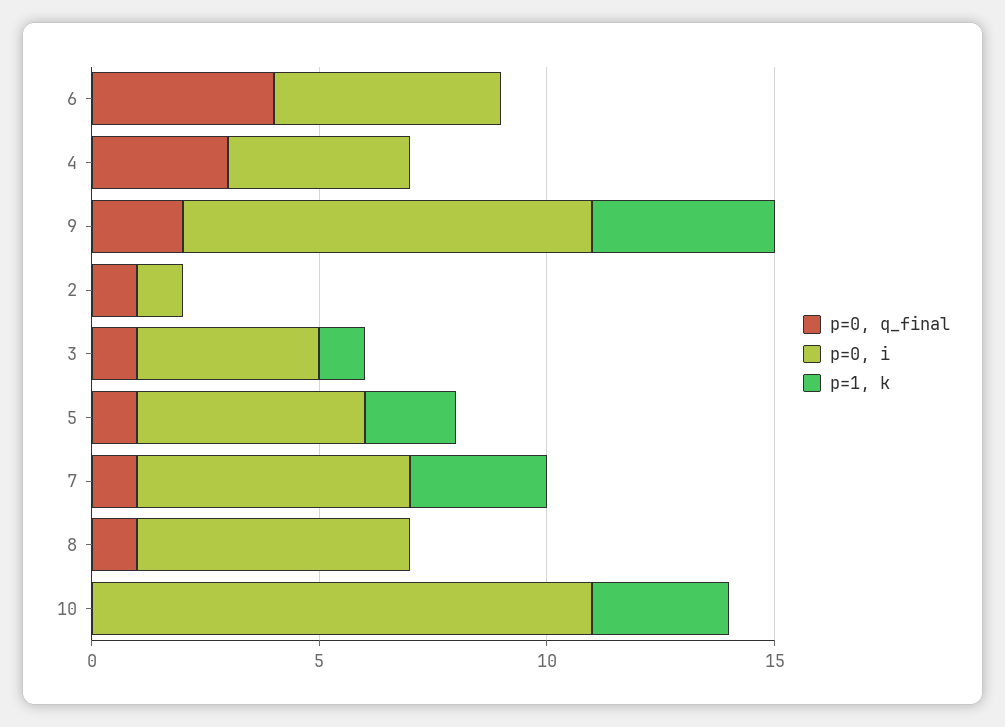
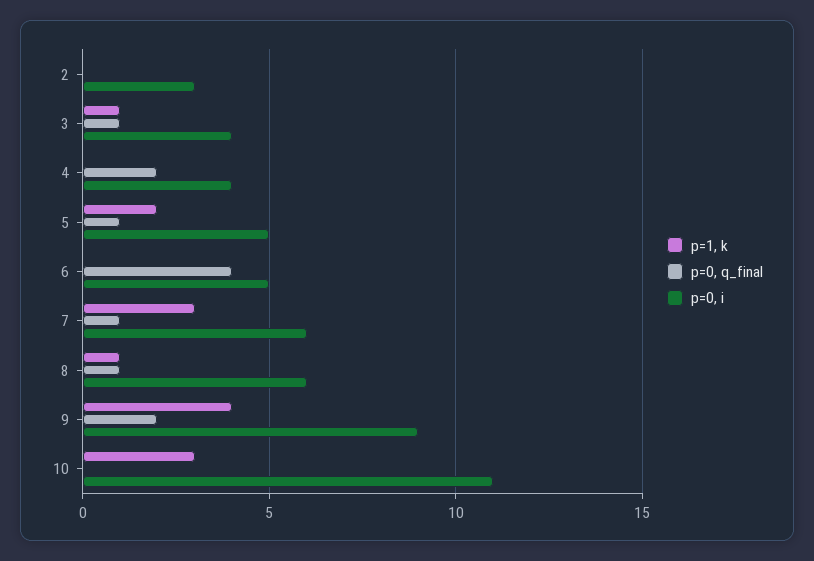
  {
    "p=0, q_final": {
      "6": 4,
-     "4": 3,
+     "4": 2,
      "9": 2,
-     "2": 1,
+     "2": 0,
      "3": 1,
      "5": 1,
      "7": 1,
      "8": 1,
      "10": 0
    },
    "p=0, i": {
      "6": 5,
      "4": 4,
      "9": 9,
-     "2": 1,
+     "2": 3,
      "3": 4,
      "5": 5,
      "7": 6,
      "8": 6,
      "10": 11
    },
    "p=1, k": {
      "6": 0,
      "4": 0,
      "9": 4,
      "2": 0,
      "3": 1,
      "5": 2,
      "7": 3,
-     "8": 0,
+     "8": 1,
      "10": 3
    }
  }

